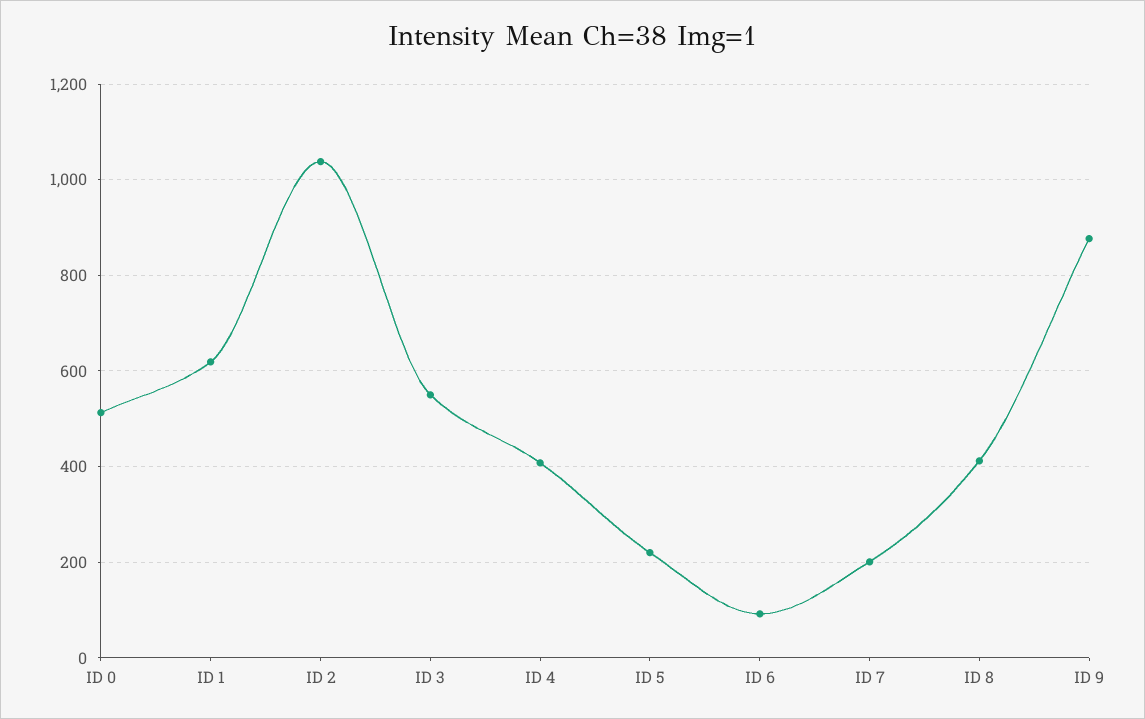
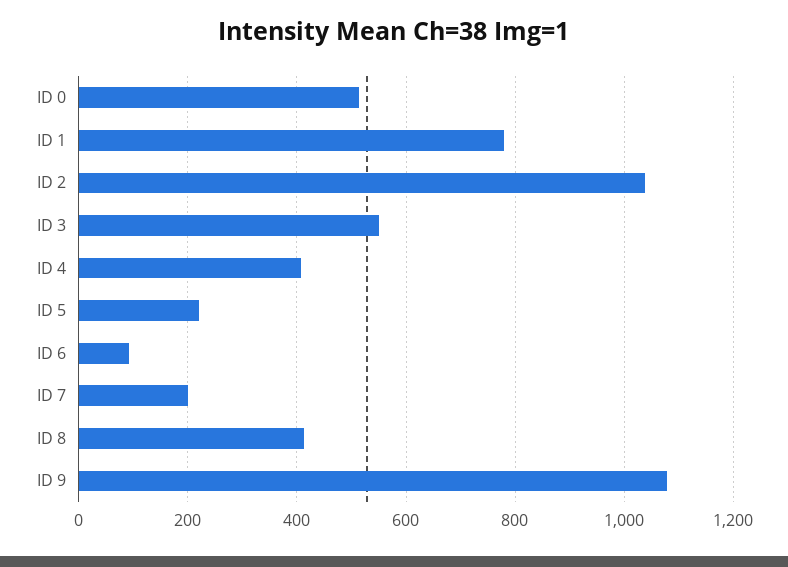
  {
    "ID 0": 520,
-   "ID 1": 620,
+   "ID 1": 780,
    "ID 2": 1040,
    "ID 3": 560,
    "ID 4": 400,
    "ID 5": 220,
    "ID 6": 100,
    "ID 7": 200,
    "ID 8": 420,
-   "ID 9": 880
+   "ID 9": 1080
  }

